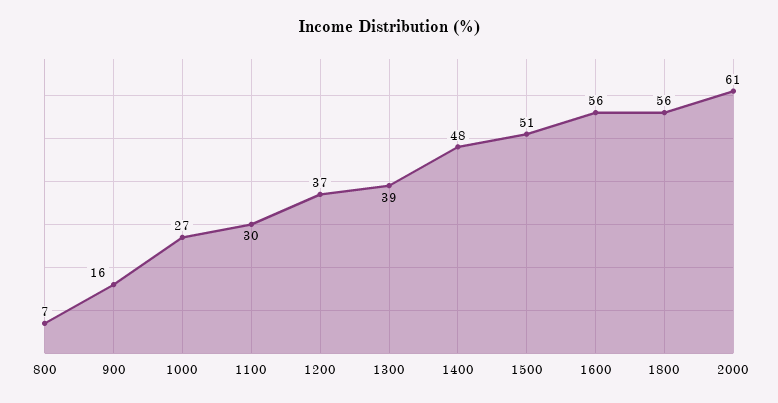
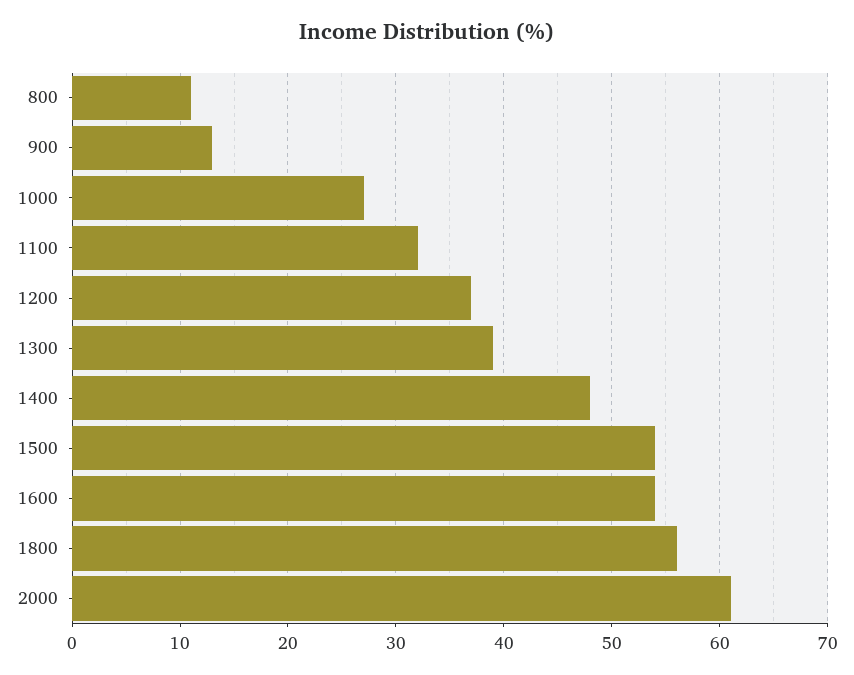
  {
-   "800": 7,
+   "800": 11,
-   "900": 16,
+   "900": 13,
    "1000": 27,
-   "1100": 30,
+   "1100": 32,
    "1200": 37,
    "1300": 39,
    "1400": 48,
-   "1500": 51,
+   "1500": 54,
-   "1600": 56,
+   "1600": 54,
    "1800": 56,
    "2000": 61
  }

